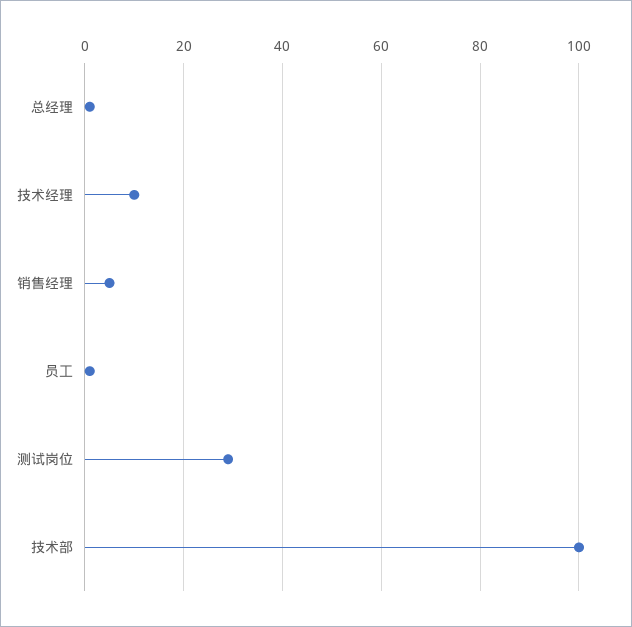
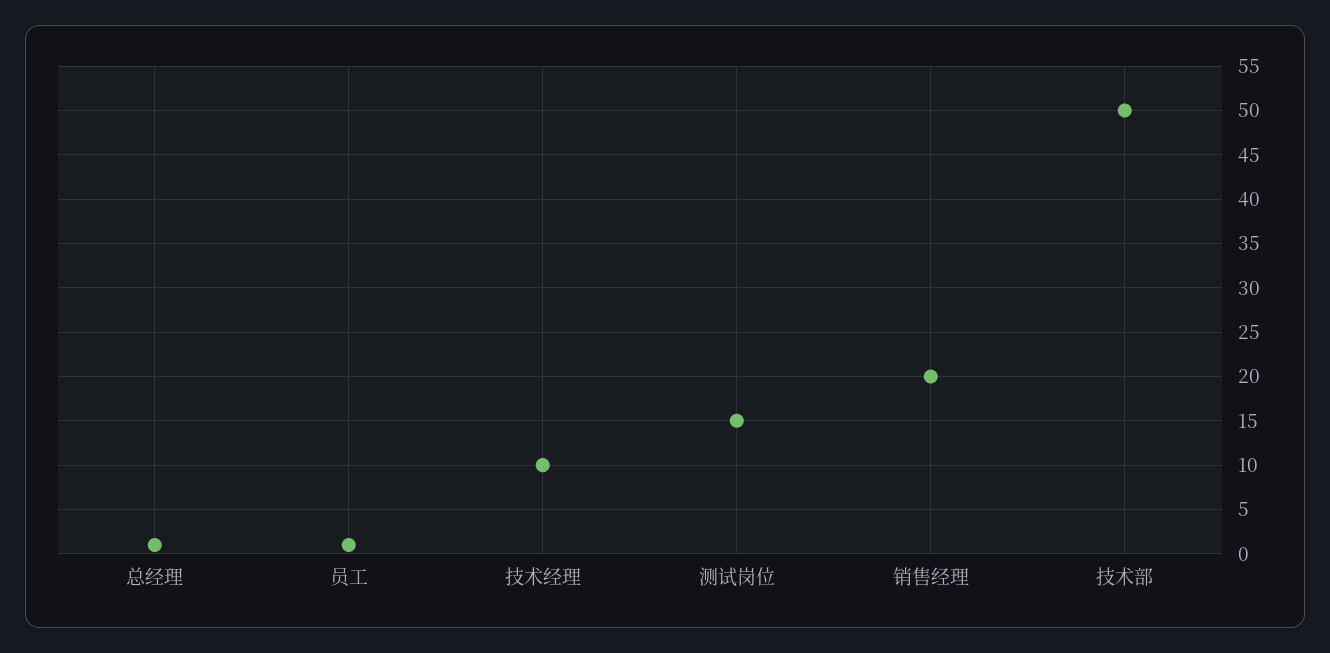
  {
    "总经理": 1,
    "技术经理": 10,
-   "销售经理": 5,
+   "销售经理": 20,
    "员工": 1,
-   "测试岗位": 30,
+   "测试岗位": 15,
-   "技术部": 100
+   "技术部": 50
  }

